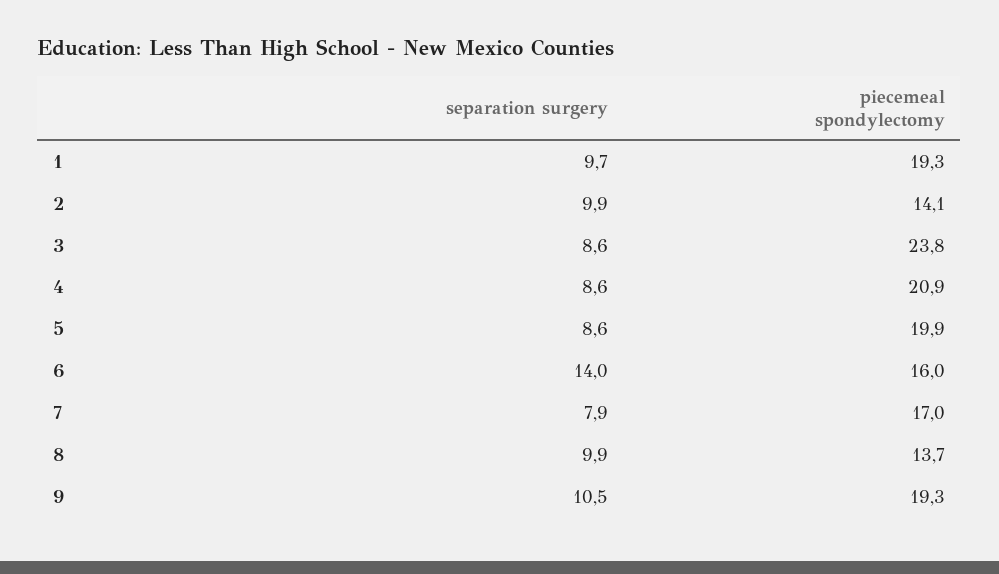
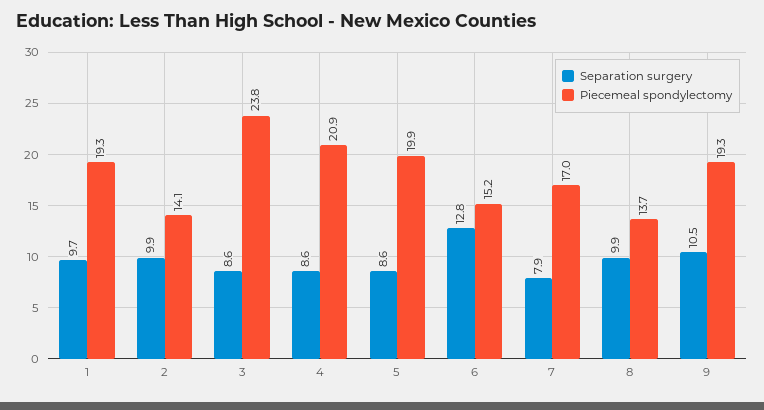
  {
    "separation surgery": {
      "1": 9.7,
      "2": 9.9,
      "3": 8.6,
      "4": 8.6,
      "5": 8.6,
-     "6": 14,
+     "6": 12.8,
      "7": 7.9,
      "8": 9.9,
      "9": 10.5
    },
    "piecemeal spondylectomy": {
      "1": 19.3,
      "2": 14.1,
      "3": 23.8,
      "4": 20.9,
      "5": 19.9,
-     "6": 16,
+     "6": 15.2,
      "7": 17,
      "8": 13.7,
      "9": 19.3
    }
  }

